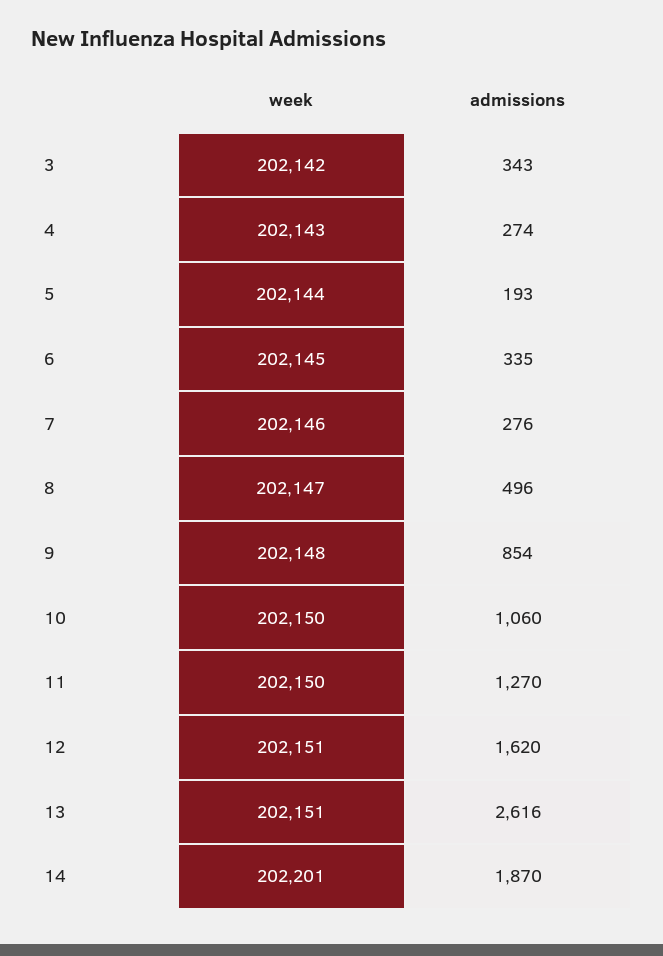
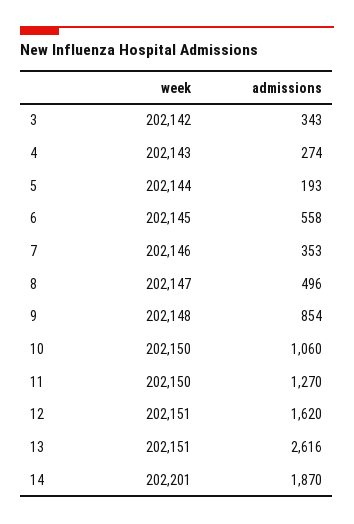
  {
    "week": {
      "3": 202142,
      "4": 202143,
      "5": 202144,
      "6": 202145,
      "7": 202146,
      "8": 202147,
      "9": 202148,
      "10": 202150,
      "11": 202150,
      "12": 202151,
      "13": 202151,
      "14": 202201
    },
    "admissions": {
      "3": 343,
      "4": 274,
      "5": 193,
-     "6": 335,
+     "6": 558,
-     "7": 276,
+     "7": 353,
      "8": 496,
      "9": 854,
      "10": 1060,
      "11": 1270,
      "12": 1620,
      "13": 2616,
      "14": 1870
    }
  }

